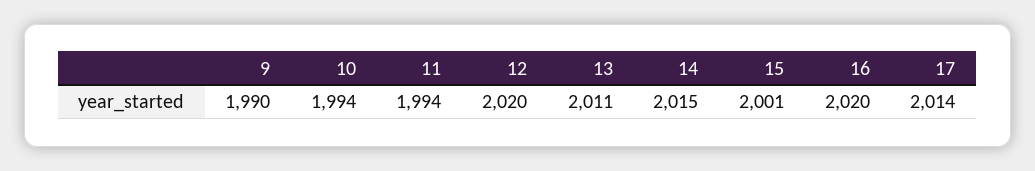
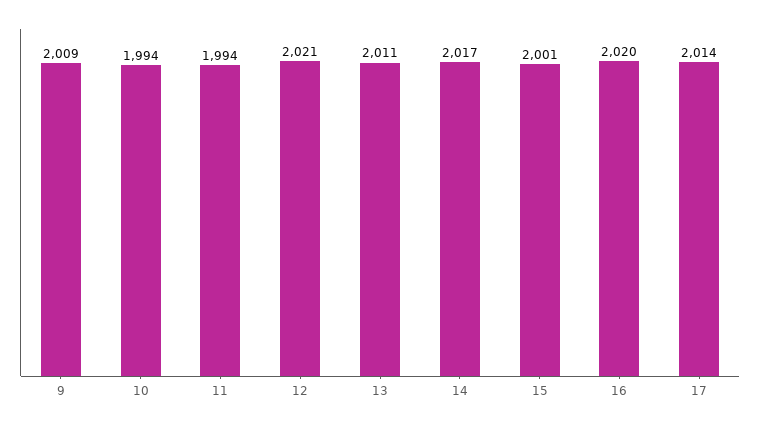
  {
-   "9": 1990,
+   "9": 2009,
    "10": 1994,
    "11": 1994,
-   "12": 2020,
+   "12": 2021,
    "13": 2011,
-   "14": 2015,
+   "14": 2017,
    "15": 2001,
    "16": 2020,
    "17": 2014
  }

